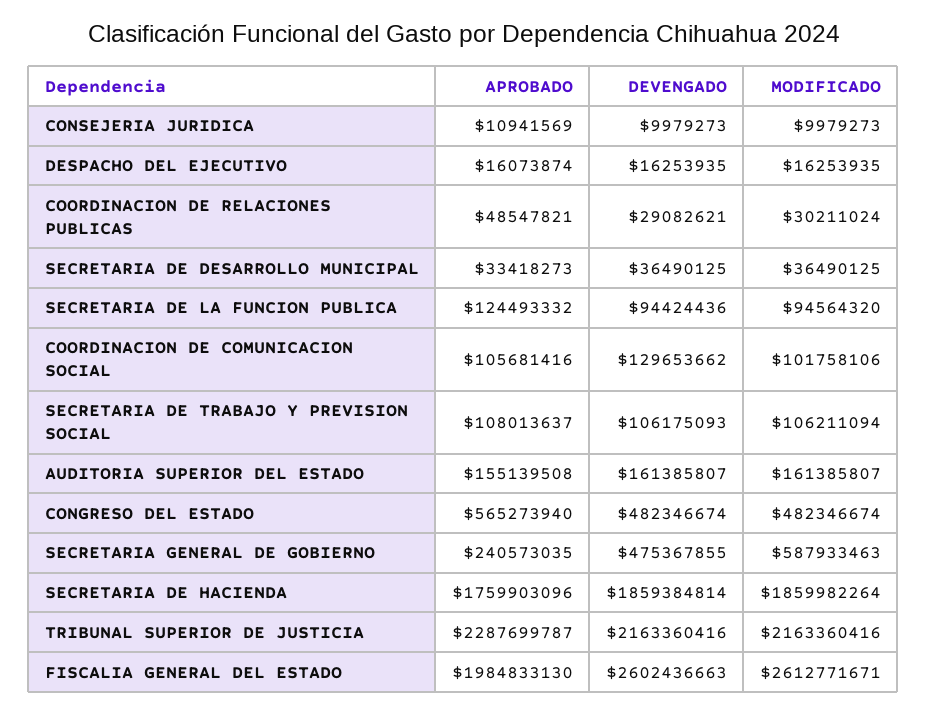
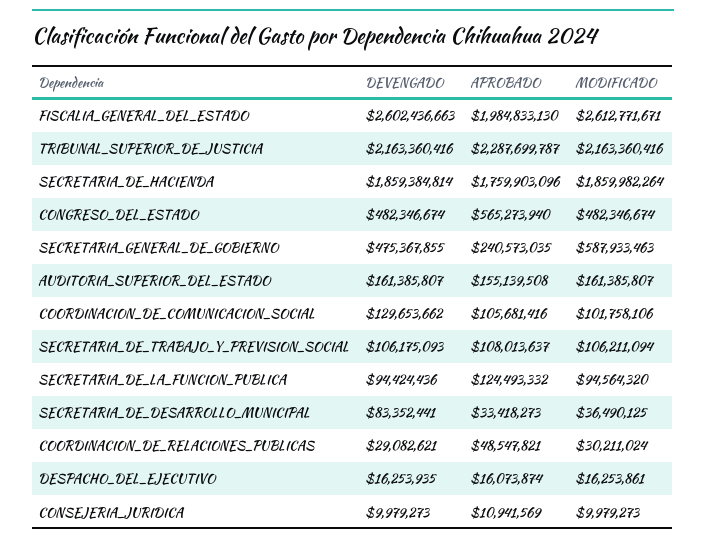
  {
    "APROBADO": {
      "CONSEJERIA JURIDICA": 10941569,
      "DESPACHO DEL EJECUTIVO": 16073874,
      "COORDINACION DE RELACIONES PUBLICAS": 48547821,
      "SECRETARIA DE DESARROLLO MUNICIPAL": 33418273,
      "SECRETARIA DE LA FUNCION PUBLICA": 124493332,
      "COORDINACION DE COMUNICACION SOCIAL": 105681416,
      "SECRETARIA DE TRABAJO Y PREVISION SOCIAL": 108013637,
      "AUDITORIA SUPERIOR DEL ESTADO": 155139508,
      "CONGRESO DEL ESTADO": 565273940,
      "SECRETARIA GENERAL DE GOBIERNO": 240573035,
      "SECRETARIA DE HACIENDA": 1759903096,
      "TRIBUNAL SUPERIOR DE JUSTICIA": 2287699787,
      "FISCALIA GENERAL DEL ESTADO": 1984833130
    },
    "DEVENGADO": {
      "CONSEJERIA JURIDICA": 9979273,
      "DESPACHO DEL EJECUTIVO": 16253935,
      "COORDINACION DE RELACIONES PUBLICAS": 29082621,
-     "SECRETARIA DE DESARROLLO MUNICIPAL": 36490125,
+     "SECRETARIA DE DESARROLLO MUNICIPAL": 83352441,
      "SECRETARIA DE LA FUNCION PUBLICA": 94424436,
      "COORDINACION DE COMUNICACION SOCIAL": 129653662,
      "SECRETARIA DE TRABAJO Y PREVISION SOCIAL": 106175093,
      "AUDITORIA SUPERIOR DEL ESTADO": 161385807,
      "CONGRESO DEL ESTADO": 482346674,
      "SECRETARIA GENERAL DE GOBIERNO": 475367855,
      "SECRETARIA DE HACIENDA": 1859384814,
      "TRIBUNAL SUPERIOR DE JUSTICIA": 2163360416,
      "FISCALIA GENERAL DEL ESTADO": 2602436663
    },
    "MODIFICADO": {
      "CONSEJERIA JURIDICA": 9979273,
-     "DESPACHO DEL EJECUTIVO": 16253935,
+     "DESPACHO DEL EJECUTIVO": 16253861,
      "COORDINACION DE RELACIONES PUBLICAS": 30211024,
      "SECRETARIA DE DESARROLLO MUNICIPAL": 36490125,
      "SECRETARIA DE LA FUNCION PUBLICA": 94564320,
      "COORDINACION DE COMUNICACION SOCIAL": 101758106,
      "SECRETARIA DE TRABAJO Y PREVISION SOCIAL": 106211094,
      "AUDITORIA SUPERIOR DEL ESTADO": 161385807,
      "CONGRESO DEL ESTADO": 482346674,
      "SECRETARIA GENERAL DE GOBIERNO": 587933463,
      "SECRETARIA DE HACIENDA": 1859982264,
      "TRIBUNAL SUPERIOR DE JUSTICIA": 2163360416,
      "FISCALIA GENERAL DEL ESTADO": 2612771671
    }
  }

